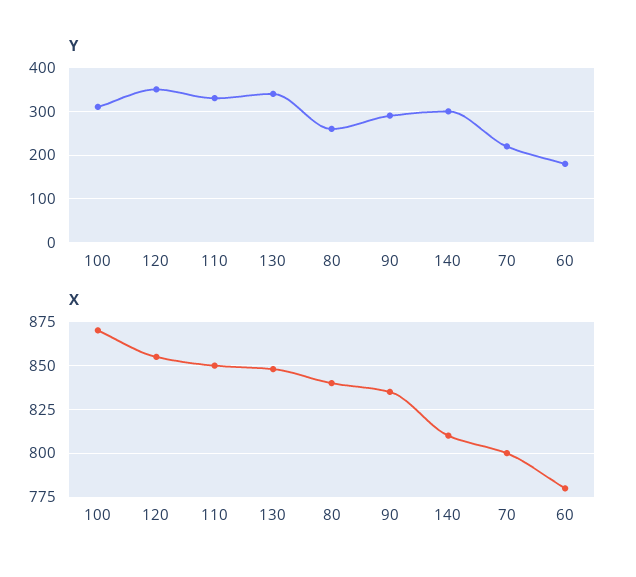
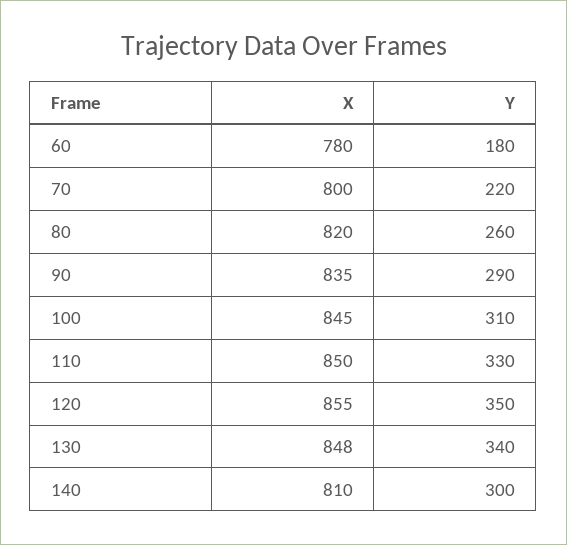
  {
    "Y": {
      "100": 310,
      "120": 350,
      "110": 330,
      "130": 340,
      "80": 260,
      "90": 290,
      "140": 300,
      "70": 220,
      "60": 180
    },
    "X": {
-     "100": 870,
+     "100": 845,
      "120": 855,
      "110": 850,
      "130": 848,
-     "80": 840,
+     "80": 820,
      "90": 835,
      "140": 810,
      "70": 800,
      "60": 780
    }
  }

